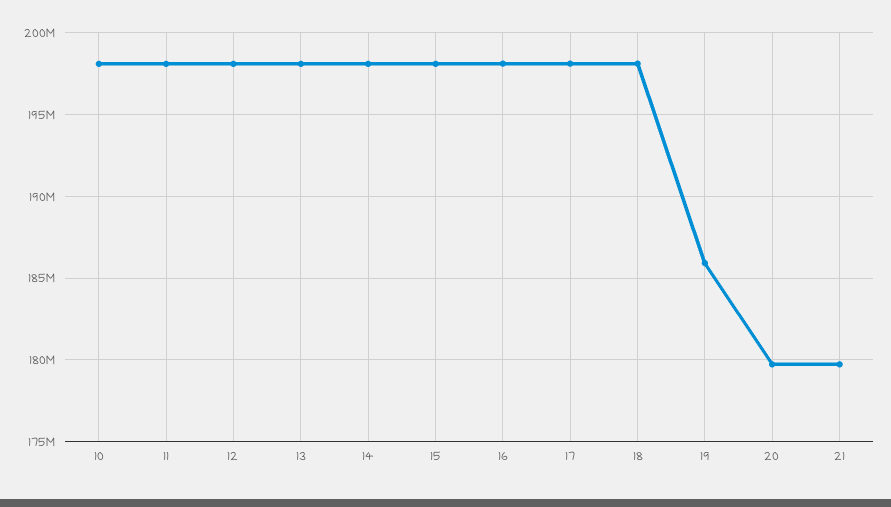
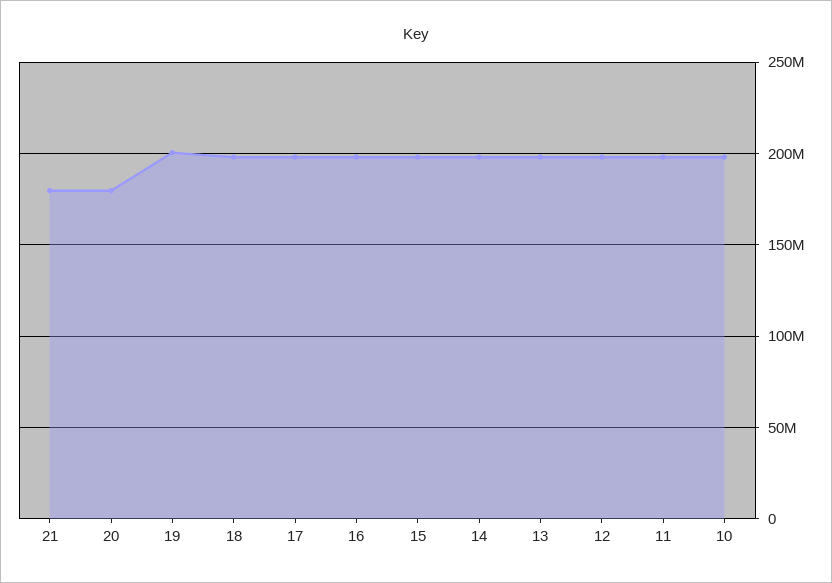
  {
    "10": 198000000,
    "11": 198000000,
    "12": 198000000,
    "13": 198000000,
    "14": 198000000,
    "15": 198000000,
    "16": 198000000,
    "17": 198000000,
    "18": 198000000,
-   "19": 186000000,
+   "19": 200000000,
    "20": 179500000,
    "21": 179500000
  }

